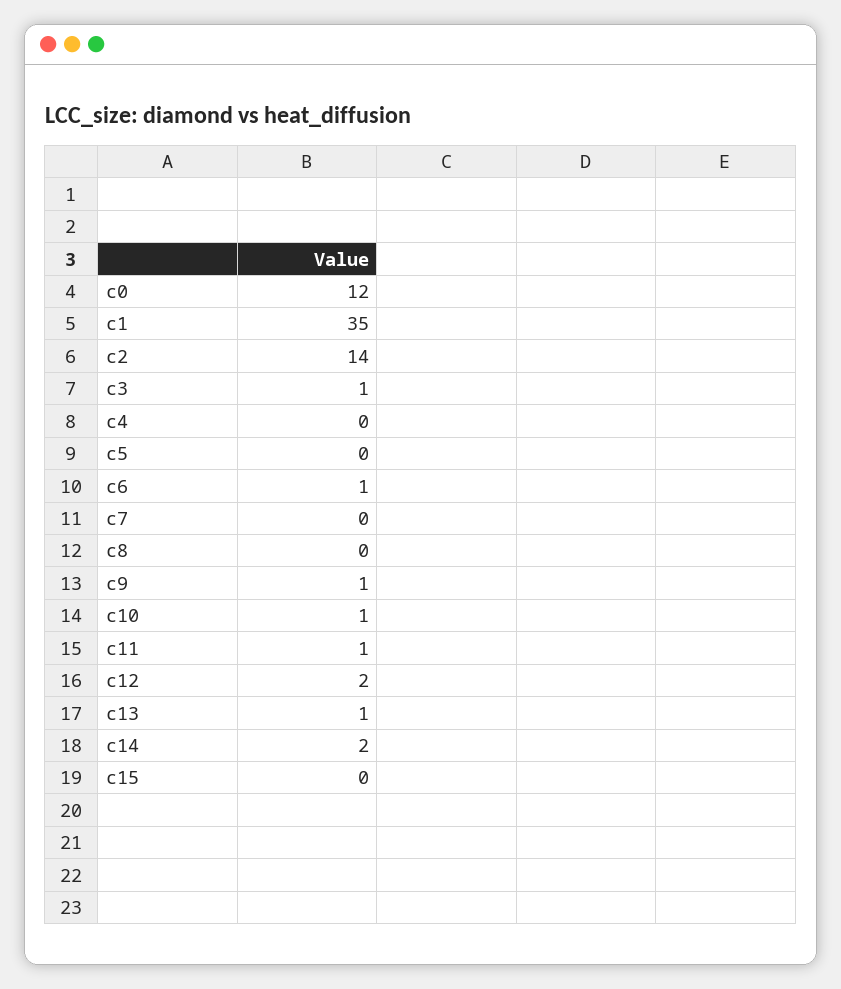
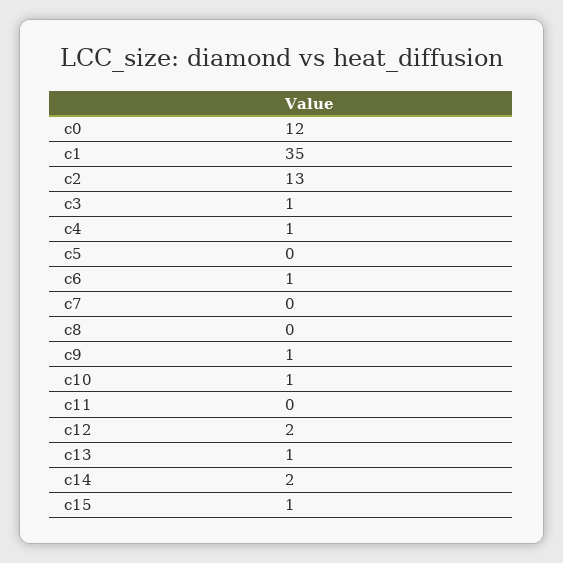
  {
    "c0": 12,
    "c1": 35,
-   "c2": 14,
+   "c2": 13,
    "c3": 1,
-   "c4": 0,
+   "c4": 1,
    "c5": 0,
    "c6": 1,
    "c7": 0,
    "c8": 0,
    "c9": 1,
    "c10": 1,
-   "c11": 1,
+   "c11": 0,
    "c12": 2,
    "c13": 1,
    "c14": 2,
-   "c15": 0
+   "c15": 1
  }

